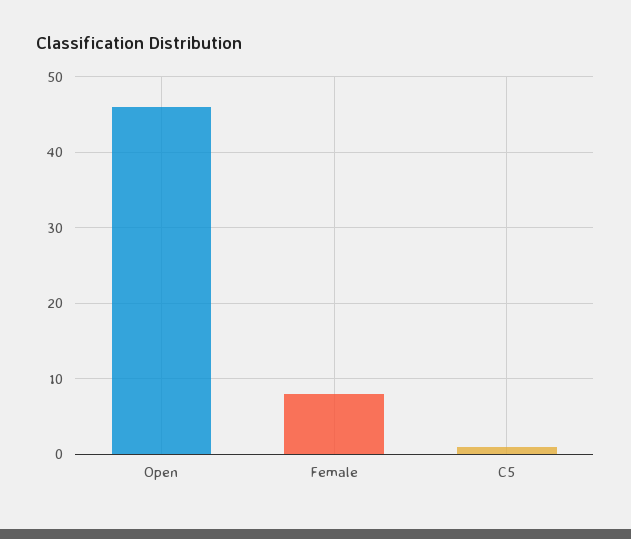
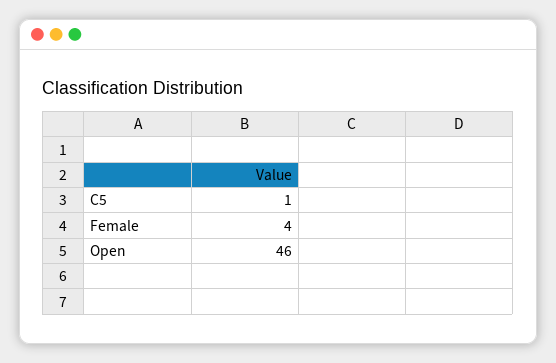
  {
    "Open": 46,
-   "Female": 8,
+   "Female": 4,
    "C5": 1
  }

